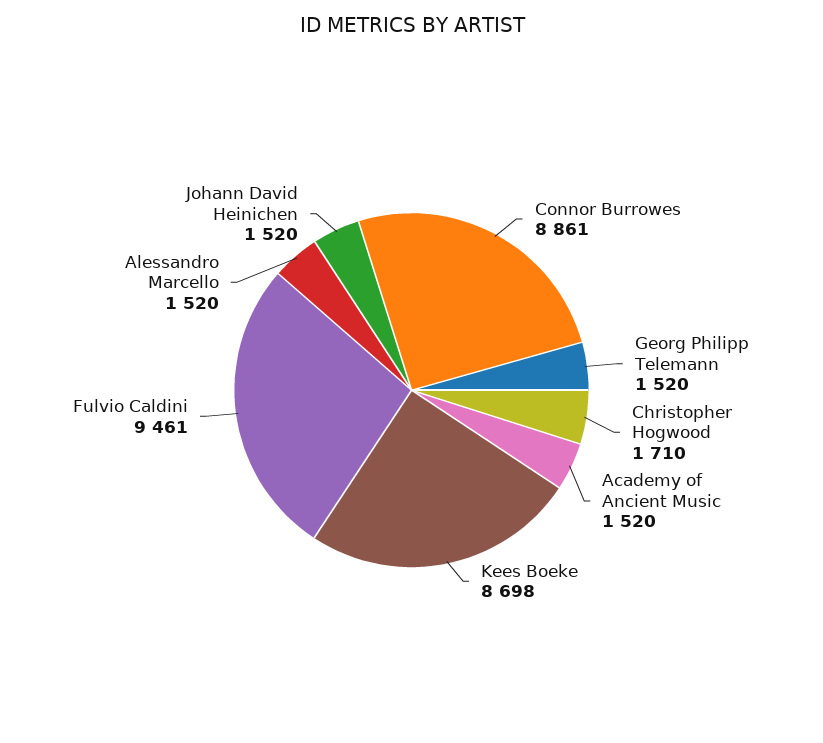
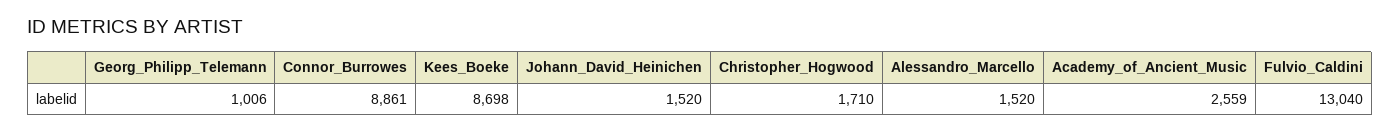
  {
    "Connor Burrowes": 8861,
-   "Georg Philipp Telemann": 1520,
+   "Georg Philipp Telemann": 1006,
    "Christopher Hogwood": 1710,
-   "Academy of Ancient Music": 1520,
+   "Academy of Ancient Music": 2559,
    "Kees Boeke": 8698,
-   "Fulvio Caldini": 9461,
+   "Fulvio Caldini": 13040,
    "Alessandro Marcello": 1520,
    "Johann David Heinichen": 1520
  }

